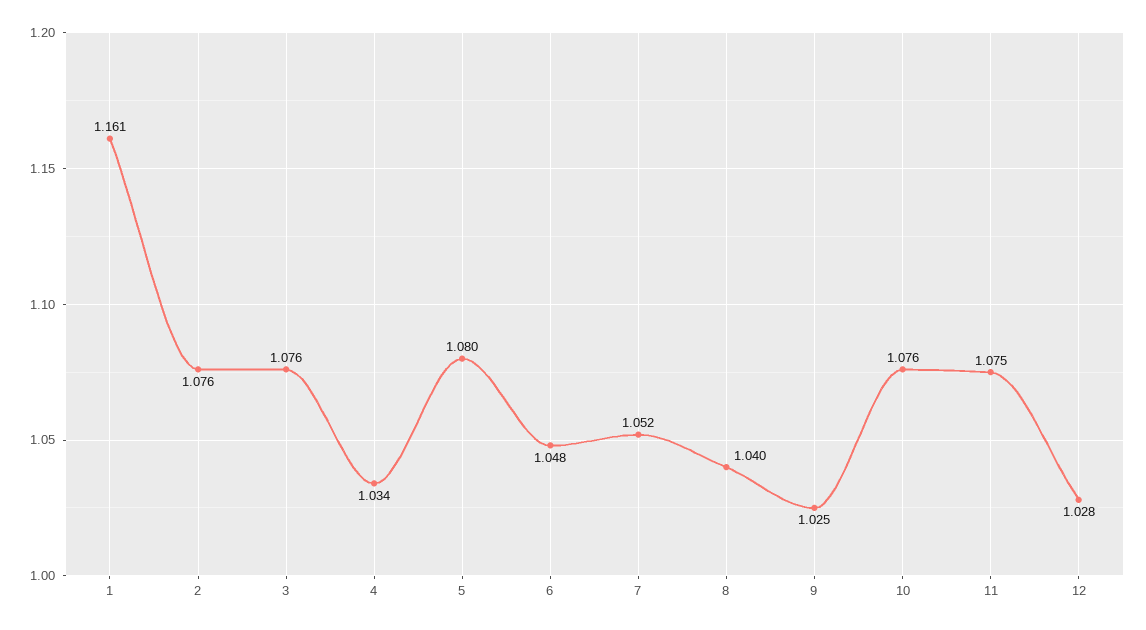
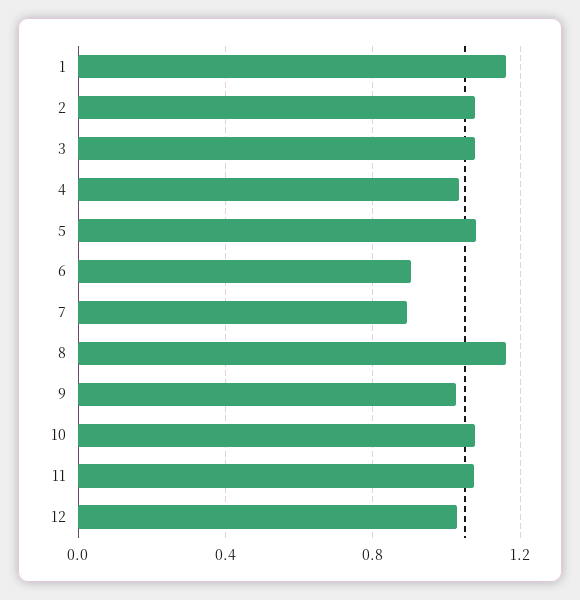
  {
    "1": 1.161,
    "2": 1.076,
    "3": 1.076,
    "4": 1.034,
    "5": 1.08,
-   "6": 1.048,
+   "6": 0.9,
-   "7": 1.052,
+   "7": 0.9,
-   "8": 1.04,
+   "8": 1.15,
    "9": 1.025,
    "10": 1.076,
    "11": 1.075,
    "12": 1.028
  }

